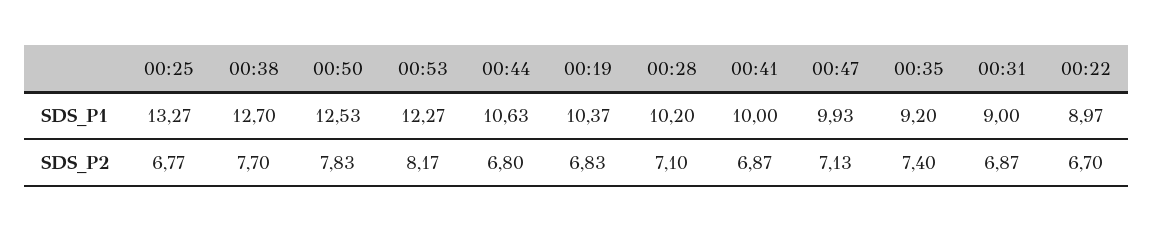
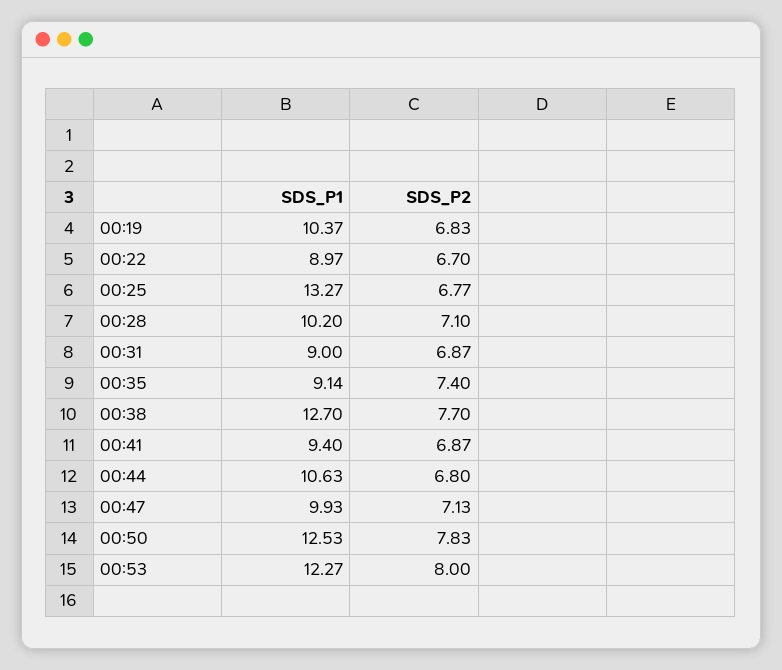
  {
    "00:25": {
      "SDS_P1": 13.27,
      "SDS_P2": 6.77
    },
    "00:38": {
      "SDS_P1": 12.7,
      "SDS_P2": 7.7
    },
    "00:50": {
      "SDS_P1": 12.53,
      "SDS_P2": 7.83
    },
    "00:53": {
      "SDS_P1": 12.27,
-     "SDS_P2": 8.17
+     "SDS_P2": 8
    },
    "00:44": {
      "SDS_P1": 10.63,
      "SDS_P2": 6.8
    },
    "00:19": {
      "SDS_P1": 10.37,
      "SDS_P2": 6.83
    },
    "00:28": {
      "SDS_P1": 10.2,
      "SDS_P2": 7.1
    },
    "00:41": {
-     "SDS_P1": 10,
+     "SDS_P1": 9.4,
      "SDS_P2": 6.87
    },
    "00:47": {
      "SDS_P1": 9.93,
      "SDS_P2": 7.13
    },
    "00:35": {
-     "SDS_P1": 9.2,
+     "SDS_P1": 9.14,
      "SDS_P2": 7.4
    },
    "00:31": {
      "SDS_P1": 9,
      "SDS_P2": 6.87
    },
    "00:22": {
      "SDS_P1": 8.97,
      "SDS_P2": 6.7
    }
  }

